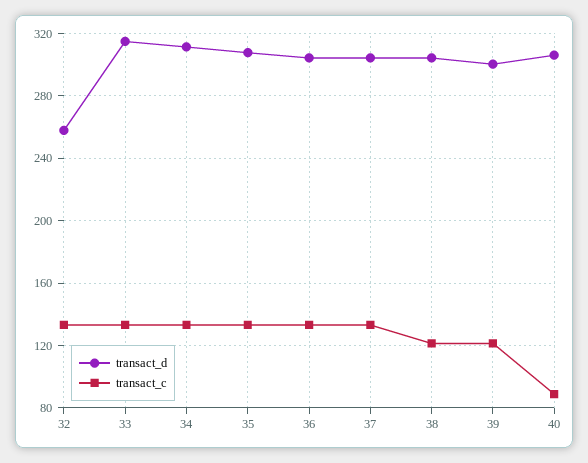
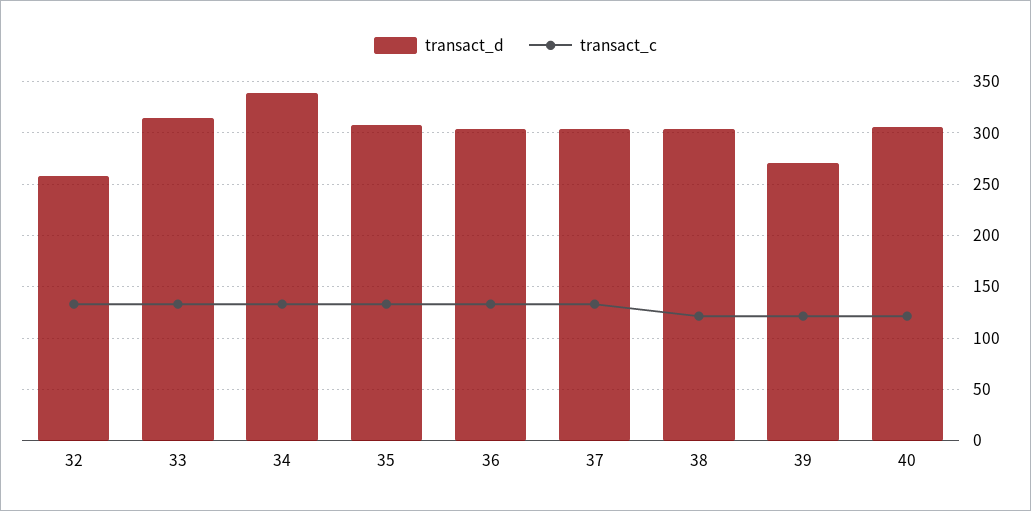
  {
    "transact_d": {
      "32": 260,
      "33": 315,
-     "34": 310,
+     "34": 340,
      "35": 310,
      "36": 305,
      "37": 305,
      "38": 305,
-     "39": 300,
+     "39": 270,
      "40": 305
    },
    "transact_c": {
      "32": 135,
      "33": 135,
      "34": 135,
      "35": 135,
      "36": 135,
      "37": 135,
      "38": 120,
      "39": 120,
-     "40": 90
+     "40": 120
    }
  }

